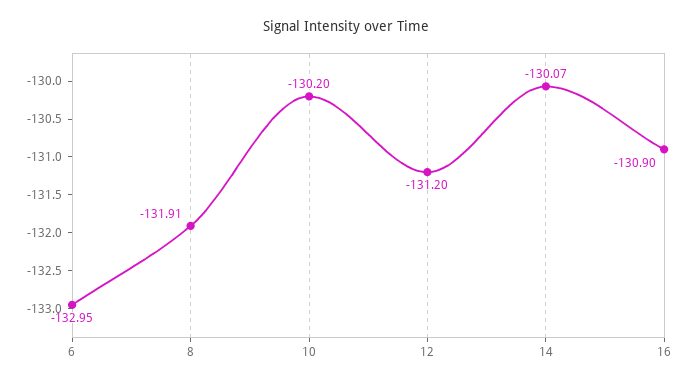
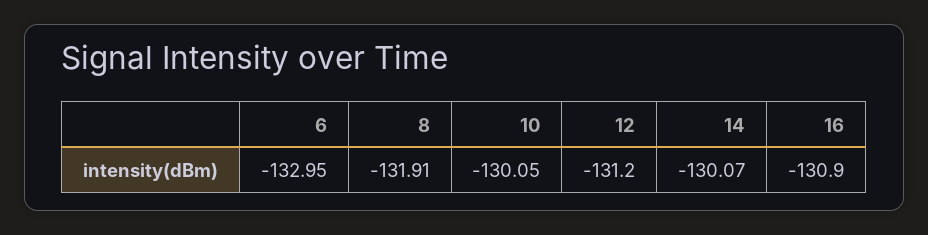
  {
    "6": -132.95,
    "8": -131.91,
-   "10": -130.2,
+   "10": -130.05,
    "12": -131.2,
    "14": -130.07,
    "16": -130.9
  }

